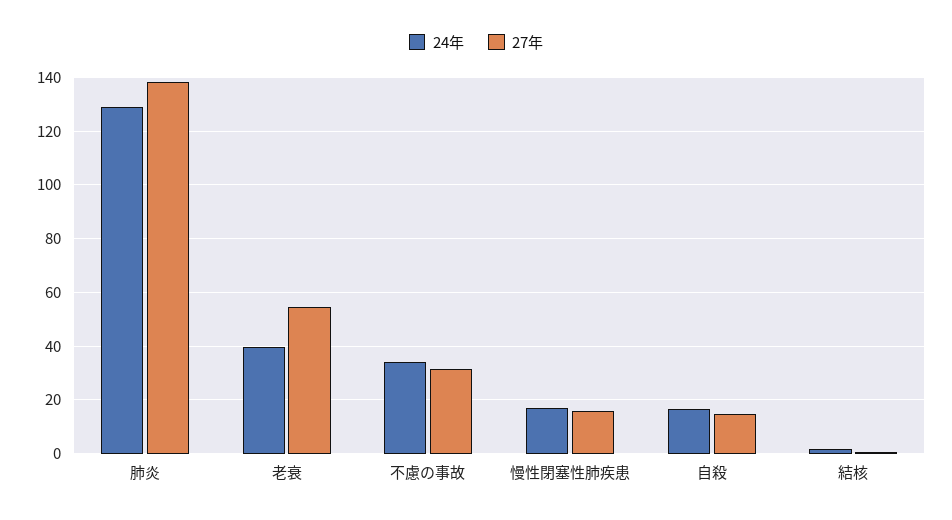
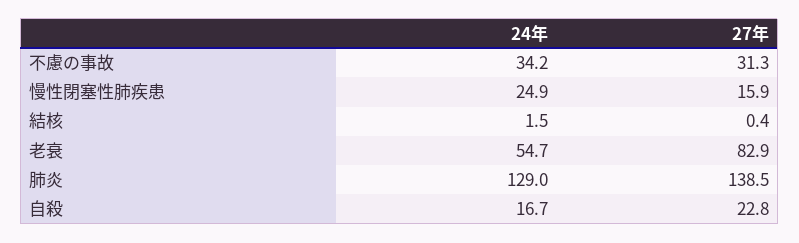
  {
    "24年": {
      "肺炎": 129,
-     "老衰": 40,
+     "老衰": 54.7,
      "不慮の事故": 34.2,
-     "慢性閉塞性肺疾患": 17.5,
+     "慢性閉塞性肺疾患": 24.9,
      "自殺": 16.7,
      "結核": 1.5
    },
    "27年": {
      "肺炎": 138.5,
-     "老衰": 55,
+     "老衰": 82.9,
      "不慮の事故": 31.3,
      "慢性閉塞性肺疾患": 15.9,
-     "自殺": 15,
+     "自殺": 22.8,
      "結核": 0.4
    }
  }

